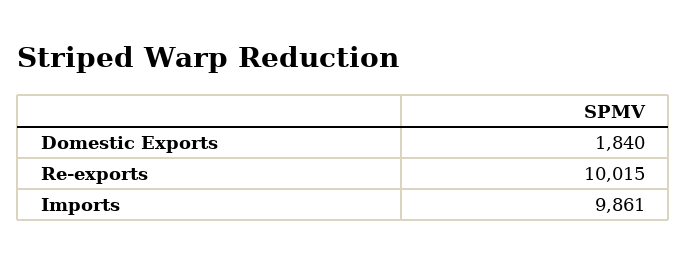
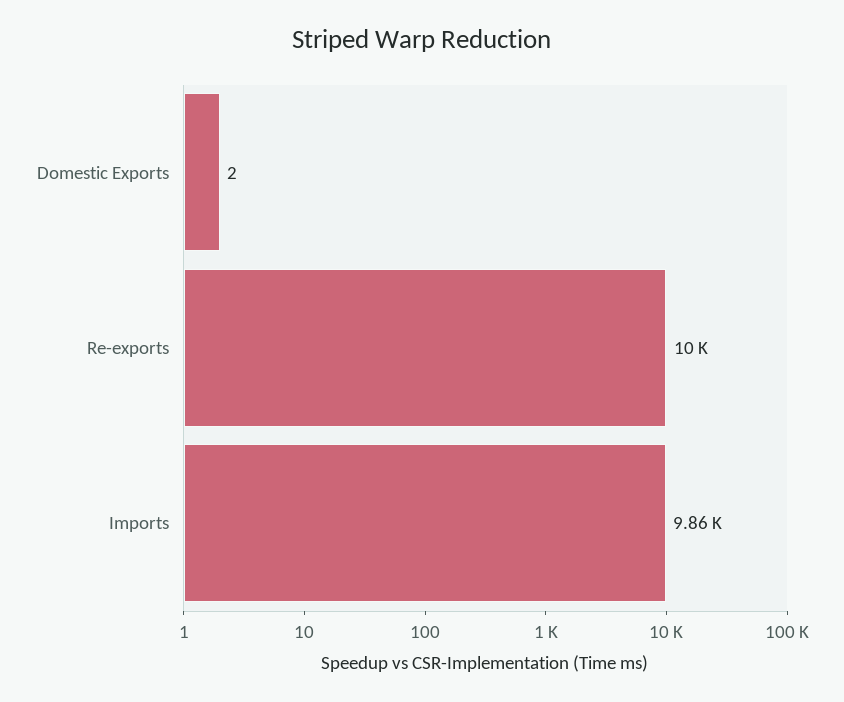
  {
-   "Domestic Exports": 1840,
+   "Domestic Exports": 2,
    "Re-exports": 10015,
    "Imports": 9861
  }

